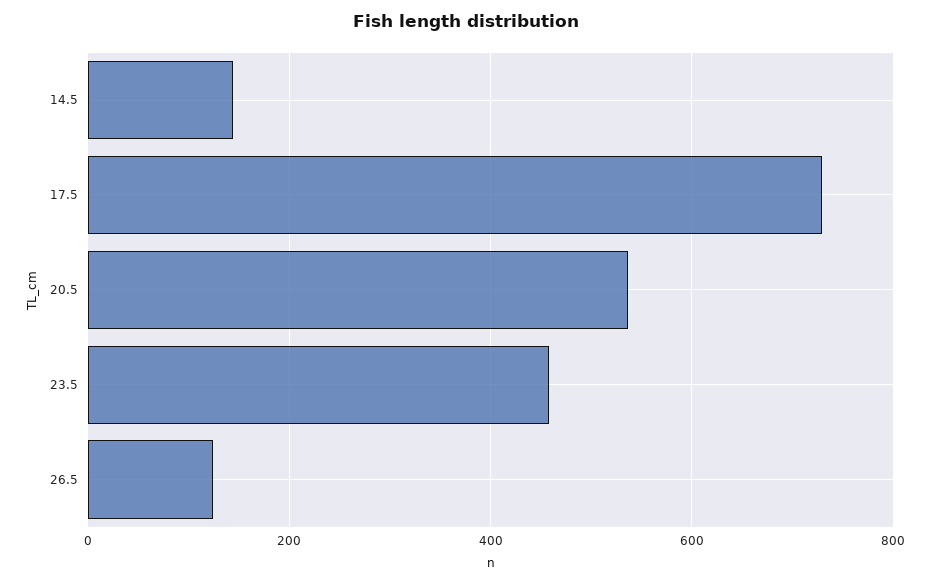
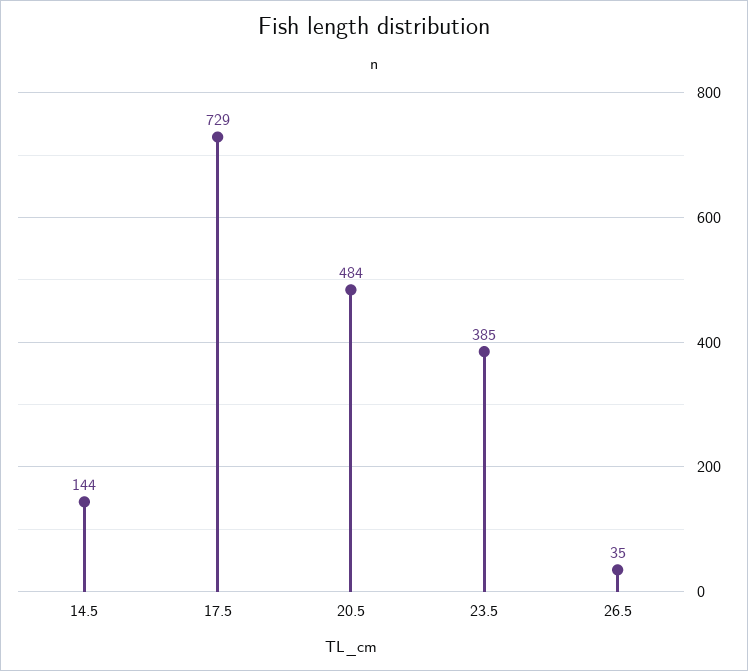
  {
    "14.5": 144,
    "17.5": 729,
-   "20.5": 540,
+   "20.5": 484,
-   "23.5": 460,
+   "23.5": 385,
-   "26.5": 120
+   "26.5": 35
  }

